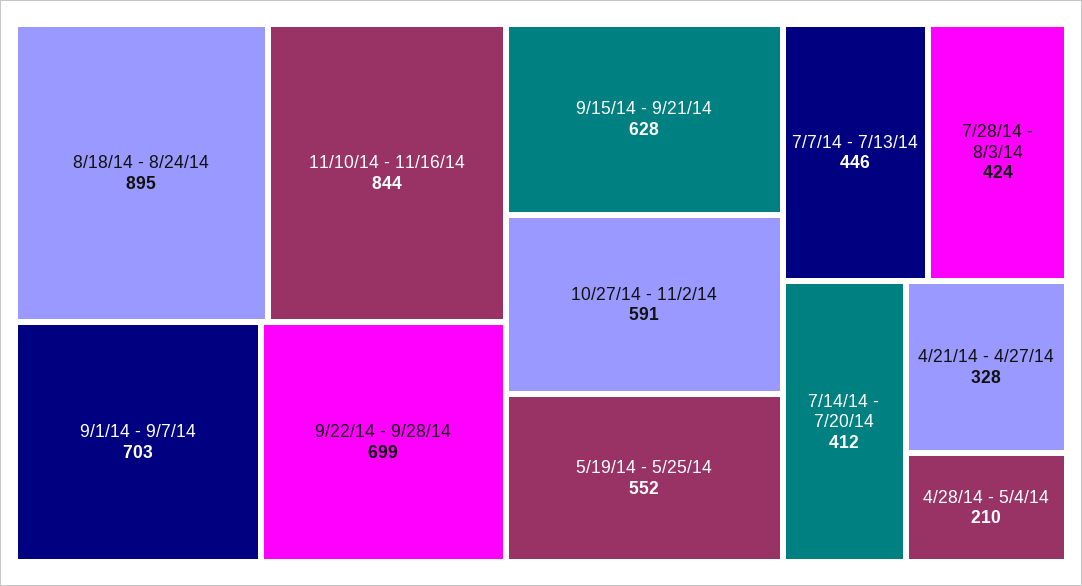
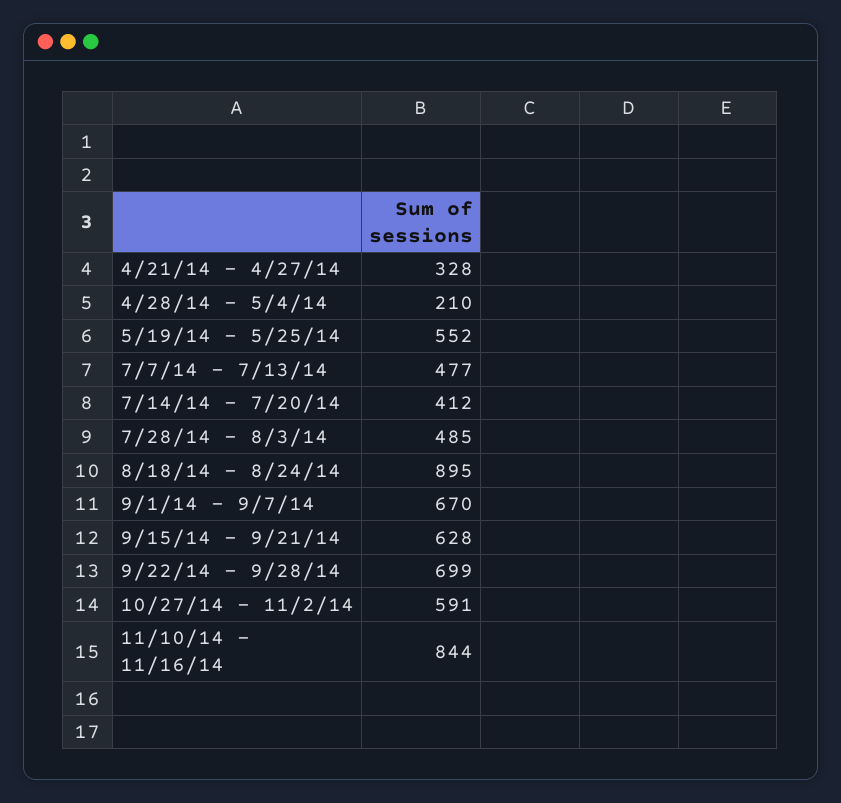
  {
    "8/18/14 - 8/24/14": 895,
    "11/10/14 - 11/16/14": 844,
-   "9/1/14 - 9/7/14": 703,
+   "9/1/14 - 9/7/14": 670,
    "9/22/14 - 9/28/14": 699,
    "9/15/14 - 9/21/14": 628,
    "10/27/14 - 11/2/14": 591,
    "5/19/14 - 5/25/14": 552,
-   "7/7/14 - 7/13/14": 446,
+   "7/7/14 - 7/13/14": 477,
-   "7/28/14 - 8/3/14": 424,
+   "7/28/14 - 8/3/14": 485,
    "7/14/14 - 7/20/14": 412,
    "4/21/14 - 4/27/14": 328,
    "4/28/14 - 5/4/14": 210
  }

